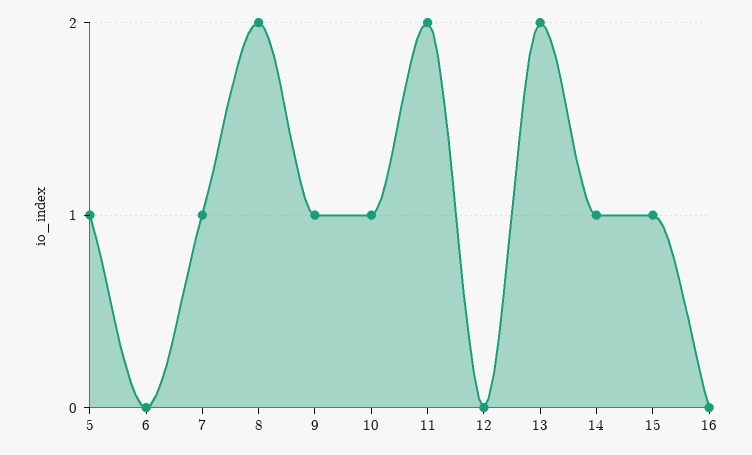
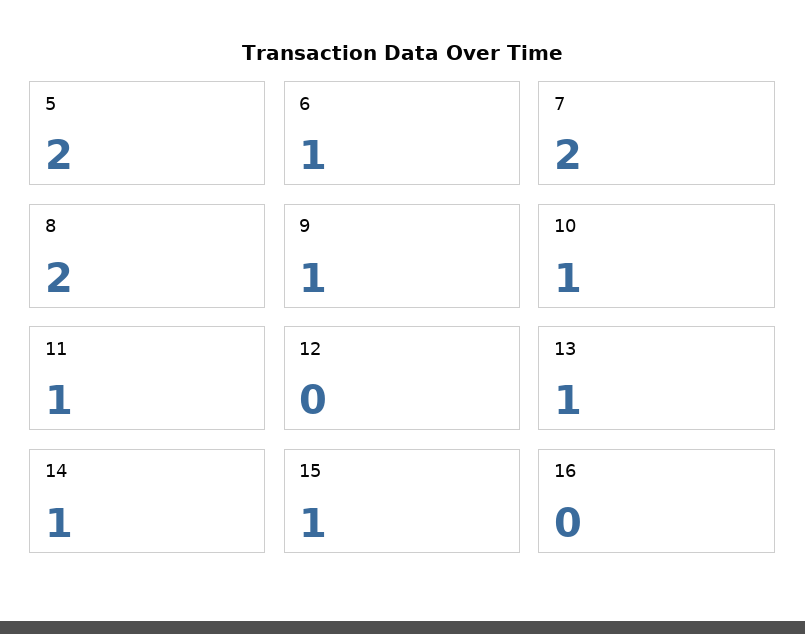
  {
-   "5": 1,
+   "5": 2,
-   "6": 0,
+   "6": 1,
-   "7": 1,
+   "7": 2,
    "8": 2,
    "9": 1,
    "10": 1,
-   "11": 2,
+   "11": 1,
    "12": 0,
-   "13": 2,
+   "13": 1,
    "14": 1,
    "15": 1,
    "16": 0
  }

